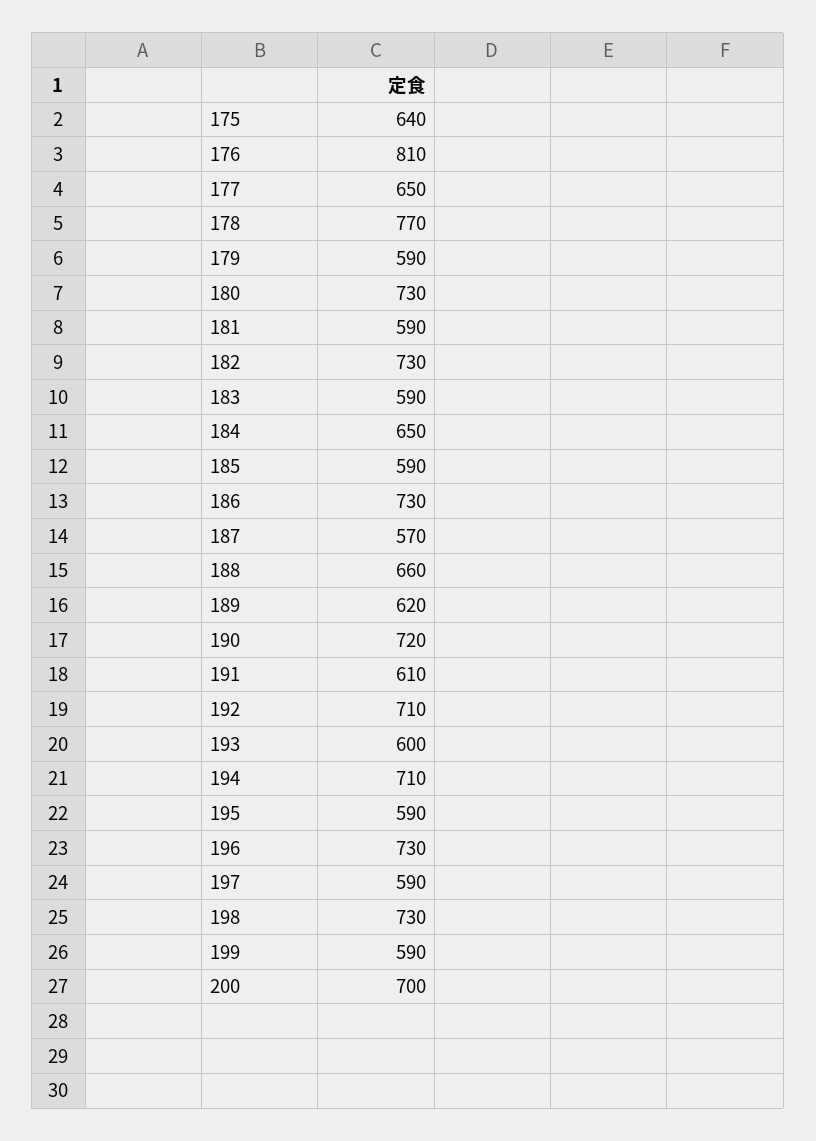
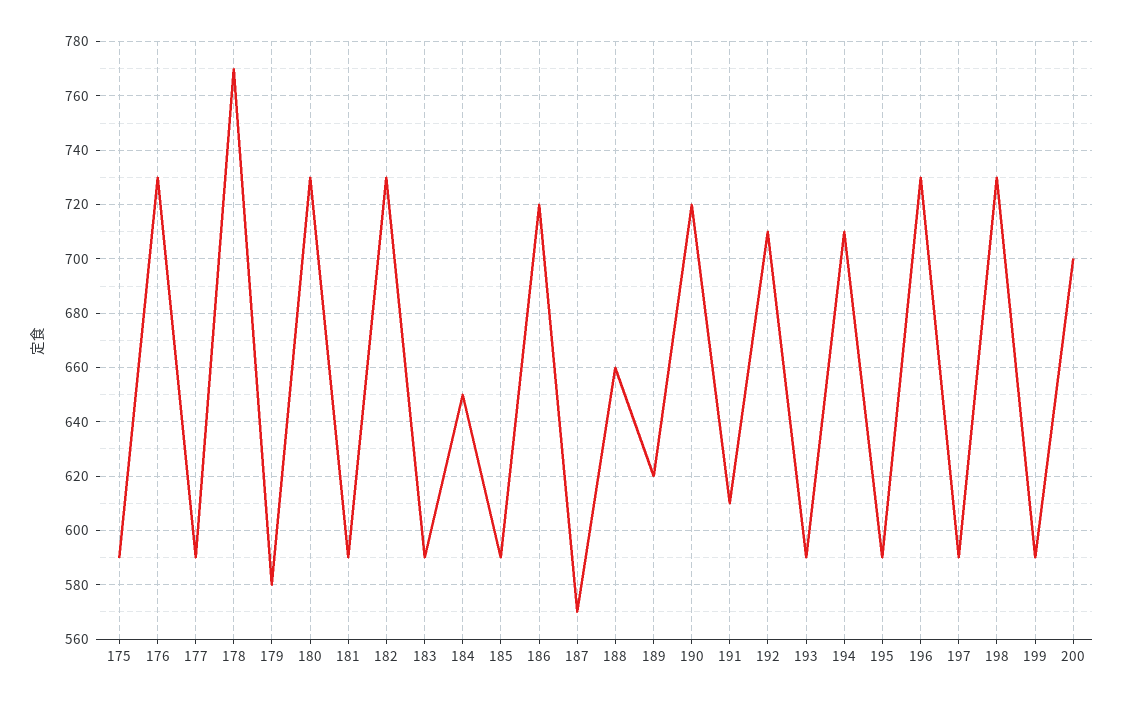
  {
-   "175": 640,
+   "175": 590,
-   "176": 810,
+   "176": 730,
-   "177": 650,
+   "177": 590,
    "178": 770,
-   "179": 590,
+   "179": 580,
    "180": 730,
    "181": 590,
    "182": 730,
    "183": 590,
    "184": 650,
    "185": 590,
-   "186": 730,
+   "186": 720,
    "187": 570,
    "188": 660,
    "189": 620,
    "190": 720,
    "191": 610,
    "192": 710,
-   "193": 600,
+   "193": 590,
    "194": 710,
    "195": 590,
    "196": 730,
    "197": 590,
    "198": 730,
    "199": 590,
    "200": 700
  }

